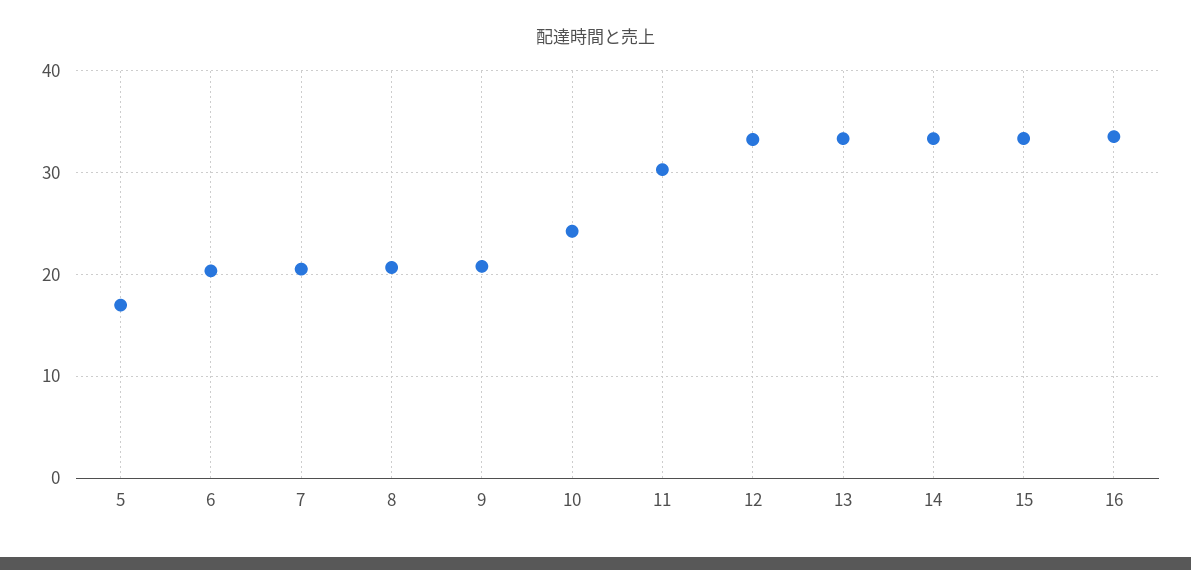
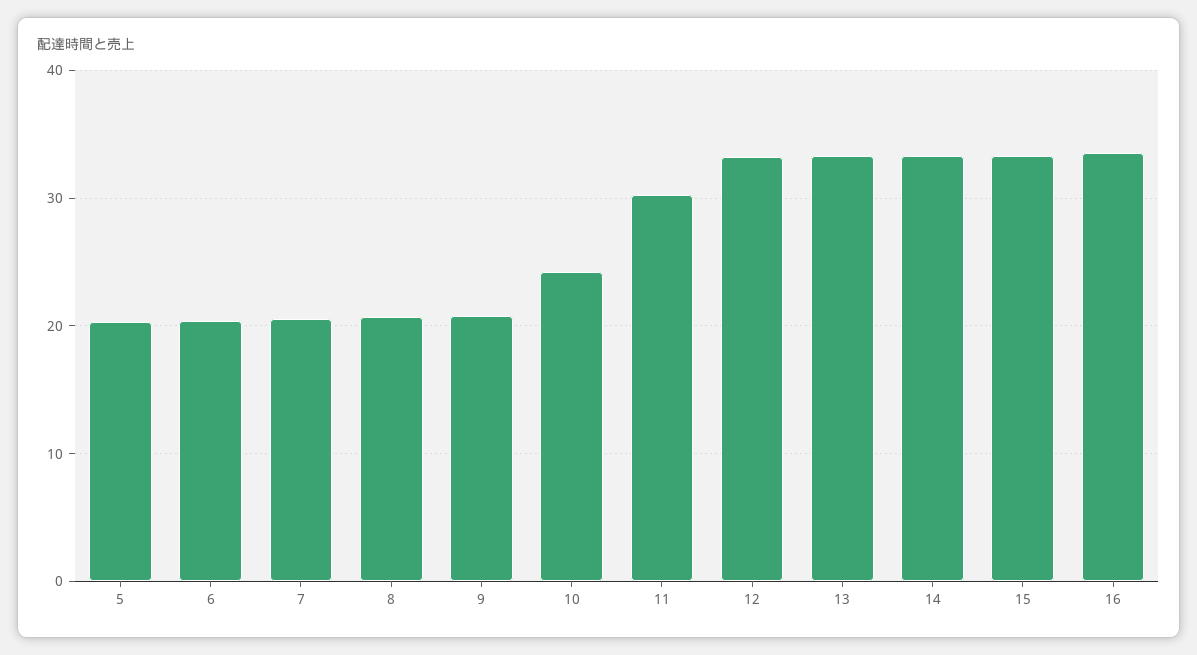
  {
-   "5": 17,
+   "5": 20,
    "6": 20,
    "7": 21,
    "8": 21,
    "9": 21,
    "10": 24,
    "11": 30,
    "12": 33,
    "13": 33,
    "14": 33,
    "15": 33,
    "16": 34
  }

